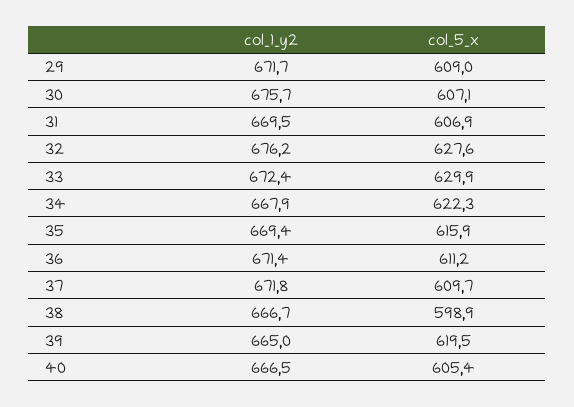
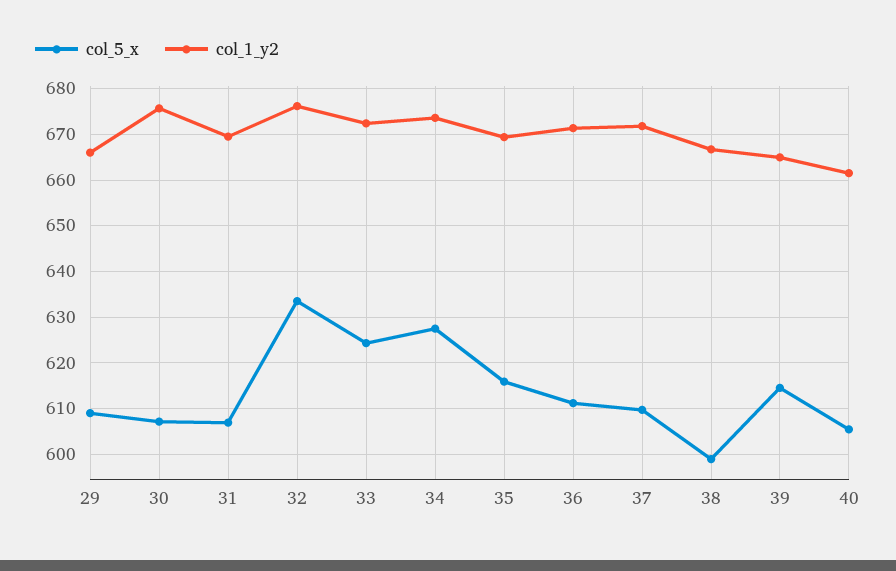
  {
    "col_1_y2": {
-     "29": 671.7,
+     "29": 666,
      "30": 675.7,
      "31": 669.5,
      "32": 676.2,
      "33": 672.4,
-     "34": 667.9,
+     "34": 674,
      "35": 669.4,
      "36": 671.4,
      "37": 671.8,
      "38": 666.7,
      "39": 665,
-     "40": 666.5
+     "40": 662
    },
    "col_5_x": {
      "29": 609,
      "30": 607.1,
      "31": 606.9,
-     "32": 627.6,
+     "32": 634,
-     "33": 629.9,
+     "33": 624,
-     "34": 622.3,
+     "34": 628,
      "35": 615.9,
      "36": 611.2,
      "37": 609.7,
      "38": 598.9,
-     "39": 619.5,
+     "39": 614,
      "40": 605.4
    }
  }

